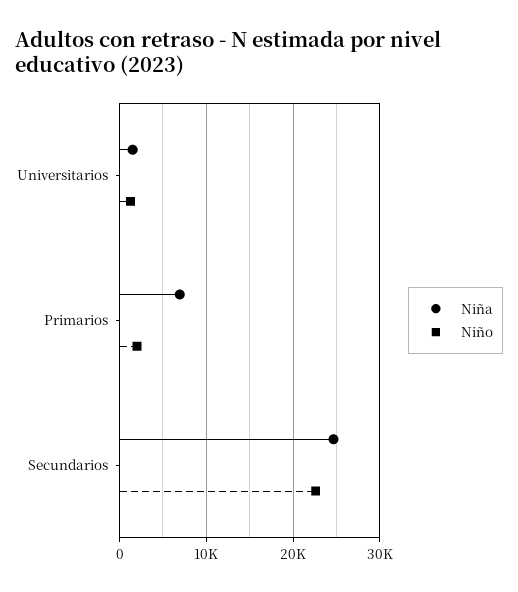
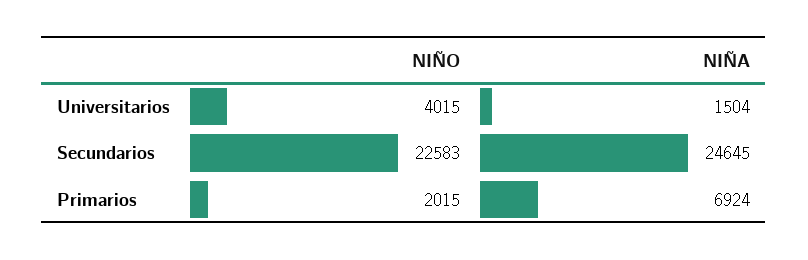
  {
    "Niña": {
      "Universitarios": 1504,
      "Primarios": 6924,
      "Secundarios": 24645
    },
    "Niño": {
-     "Universitarios": 1000,
+     "Universitarios": 4015,
      "Primarios": 2015,
      "Secundarios": 22583
    }
  }

